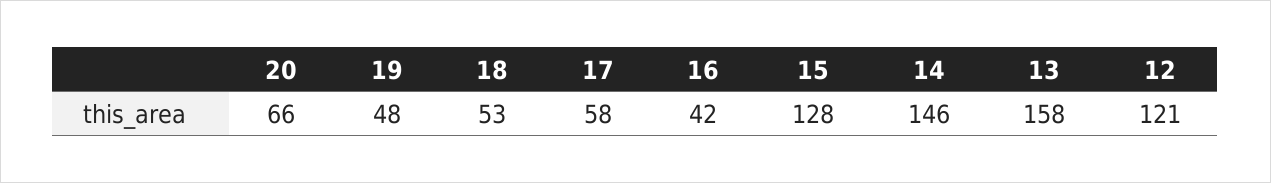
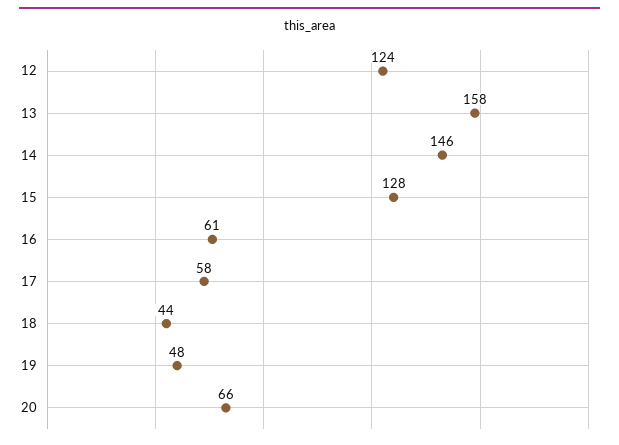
  {
    "20": 66,
    "19": 48,
-   "18": 53,
+   "18": 44,
    "17": 58,
-   "16": 42,
+   "16": 61,
    "15": 128,
    "14": 146,
    "13": 158,
-   "12": 121
+   "12": 124
  }

